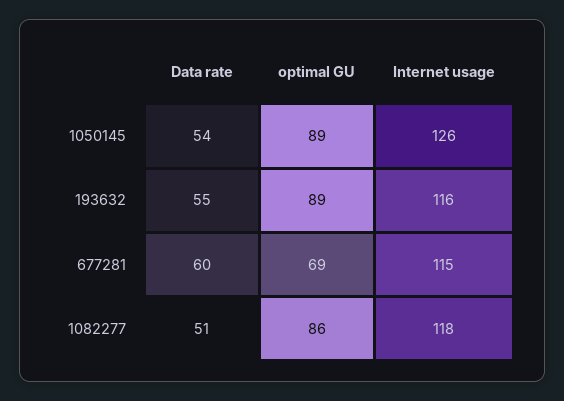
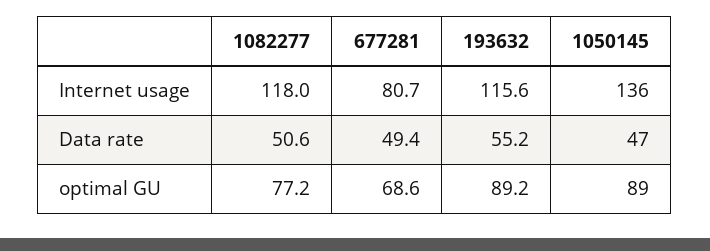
  {
    "Data rate": {
-     "1050145": 54,
+     "1050145": 47,
      "193632": 55.2,
-     "677281": 60,
+     "677281": 49.4,
      "1082277": 50.6
    },
    "optimal GU": {
      "1050145": 89,
      "193632": 89.2,
      "677281": 68.6,
-     "1082277": 86
+     "1082277": 77.2
    },
    "Internet usage": {
-     "1050145": 126,
+     "1050145": 136,
      "193632": 115.6,
-     "677281": 115,
+     "677281": 80.7,
      "1082277": 118
    }
  }

